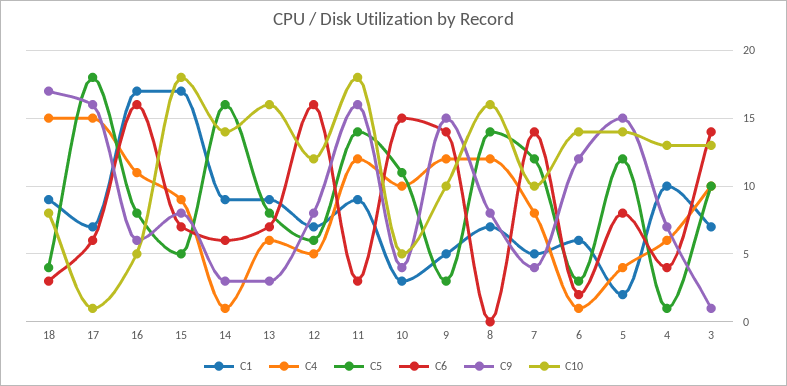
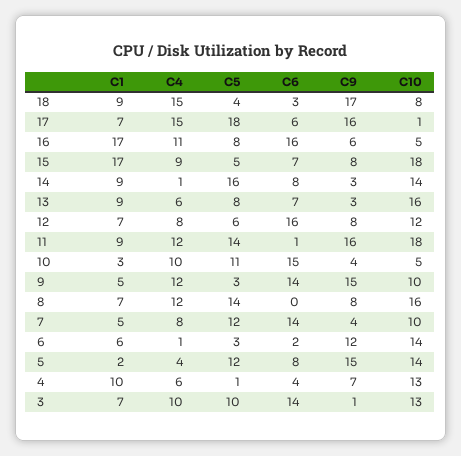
  {
    "C1": {
      "18": 9,
      "17": 7,
      "16": 17,
      "15": 17,
      "14": 9,
      "13": 9,
      "12": 7,
      "11": 9,
      "10": 3,
      "9": 5,
      "8": 7,
      "7": 5,
      "6": 6,
      "5": 2,
      "4": 10,
      "3": 7
    },
    "C4": {
      "18": 15,
      "17": 15,
      "16": 11,
      "15": 9,
      "14": 1,
      "13": 6,
-     "12": 5,
+     "12": 8,
      "11": 12,
      "10": 10,
      "9": 12,
      "8": 12,
      "7": 8,
      "6": 1,
      "5": 4,
      "4": 6,
      "3": 10
    },
    "C5": {
      "18": 4,
      "17": 18,
      "16": 8,
      "15": 5,
      "14": 16,
      "13": 8,
      "12": 6,
      "11": 14,
      "10": 11,
      "9": 3,
      "8": 14,
      "7": 12,
      "6": 3,
      "5": 12,
      "4": 1,
      "3": 10
    },
    "C6": {
      "18": 3,
      "17": 6,
      "16": 16,
      "15": 7,
-     "14": 6,
+     "14": 8,
      "13": 7,
      "12": 16,
-     "11": 3,
+     "11": 1,
      "10": 15,
      "9": 14,
      "8": 0,
      "7": 14,
      "6": 2,
      "5": 8,
      "4": 4,
      "3": 14
    },
    "C9": {
      "18": 17,
      "17": 16,
      "16": 6,
      "15": 8,
      "14": 3,
      "13": 3,
      "12": 8,
      "11": 16,
      "10": 4,
      "9": 15,
      "8": 8,
      "7": 4,
      "6": 12,
      "5": 15,
      "4": 7,
      "3": 1
    },
    "C10": {
      "18": 8,
      "17": 1,
      "16": 5,
      "15": 18,
      "14": 14,
      "13": 16,
      "12": 12,
      "11": 18,
      "10": 5,
      "9": 10,
      "8": 16,
      "7": 10,
      "6": 14,
      "5": 14,
      "4": 13,
      "3": 13
    }
  }

